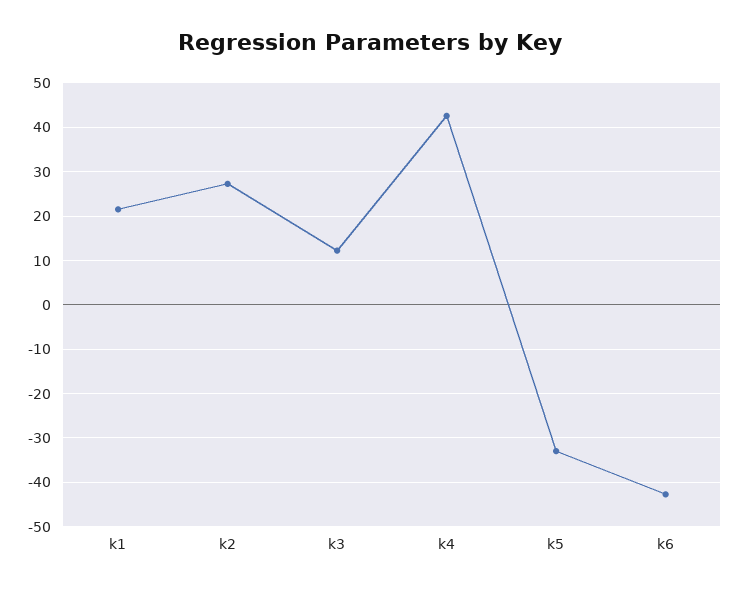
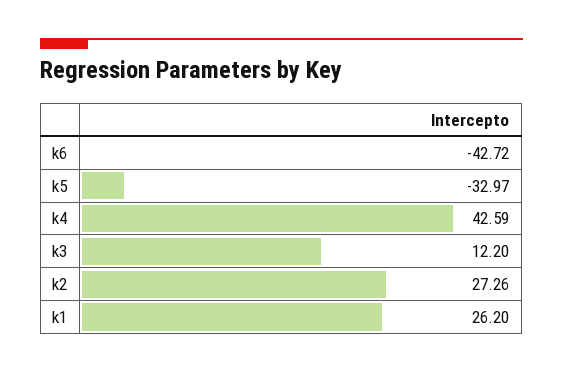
  {
-   "k1": 22,
+   "k1": 26.2,
    "k2": 27.26,
    "k3": 12.2,
    "k4": 42.59,
    "k5": -32.97,
    "k6": -42.72
  }

